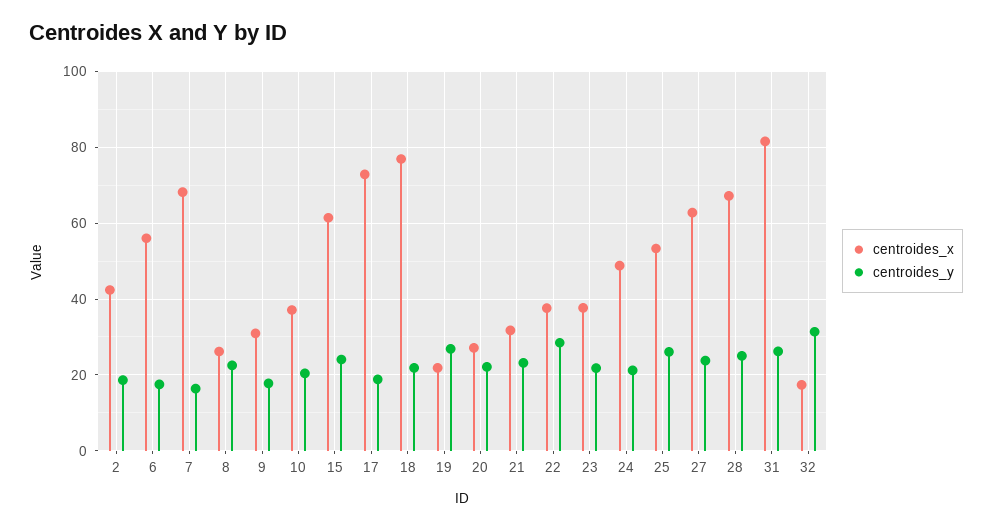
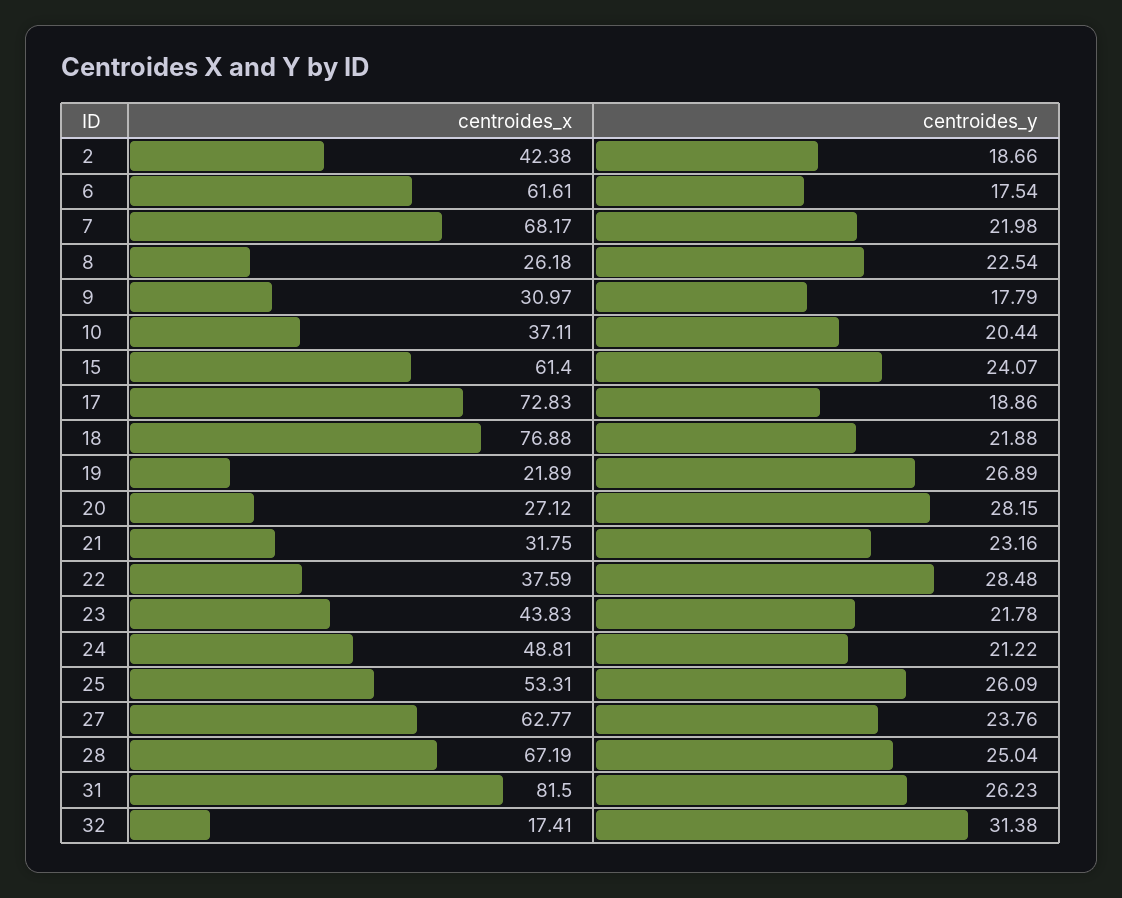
  {
    "centroides_x": {
      "2": 42.38,
-     "6": 56,
+     "6": 61.61,
      "7": 68.17,
      "8": 26.18,
      "9": 30.97,
      "10": 37.11,
      "15": 61.4,
      "17": 72.83,
      "18": 76.88,
      "19": 21.89,
      "20": 27.12,
      "21": 31.75,
      "22": 37.59,
-     "23": 38,
+     "23": 43.83,
      "24": 48.81,
      "25": 53.31,
      "27": 62.77,
      "28": 67.19,
      "31": 81.5,
      "32": 17.41
    },
    "centroides_y": {
      "2": 18.66,
      "6": 17.54,
-     "7": 16,
+     "7": 21.98,
      "8": 22.54,
      "9": 17.79,
      "10": 20.44,
      "15": 24.07,
      "17": 18.86,
      "18": 21.88,
      "19": 26.89,
-     "20": 22,
+     "20": 28.15,
      "21": 23.16,
      "22": 28.48,
      "23": 21.78,
      "24": 21.22,
      "25": 26.09,
      "27": 23.76,
      "28": 25.04,
      "31": 26.23,
      "32": 31.38
    }
  }

